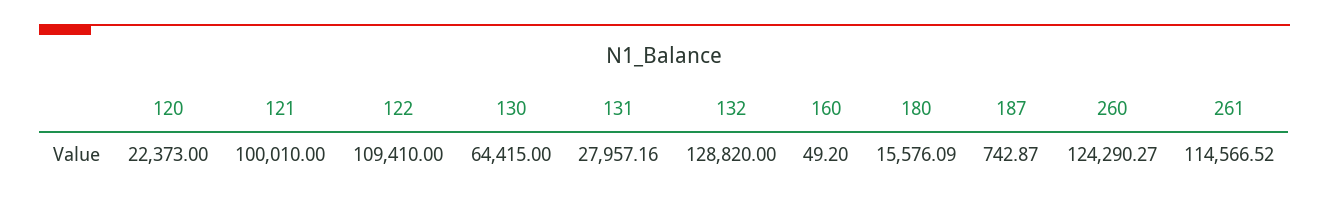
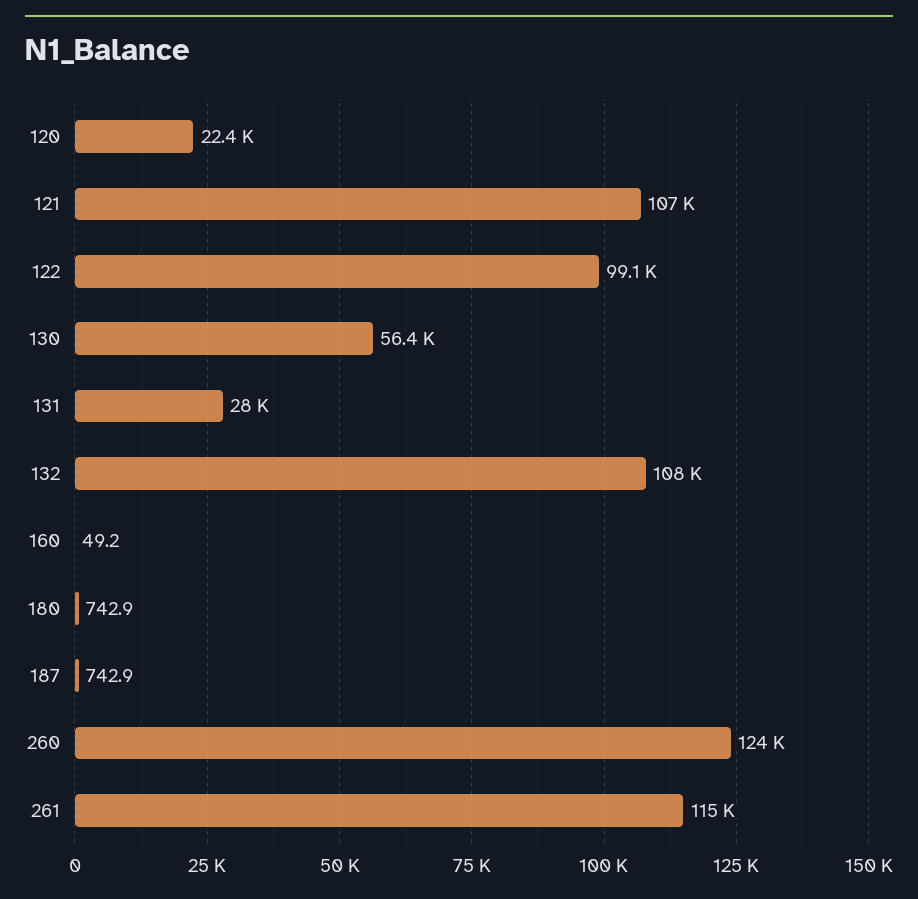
  {
    "120": 22373,
-   "121": 100010,
+   "121": 107000,
-   "122": 109410,
+   "122": 99100,
-   "130": 64415,
+   "130": 56400,
    "131": 27957.16,
-   "132": 128820,
+   "132": 108000,
    "160": 49.2,
-   "180": 15576.09,
+   "180": 742.9,
    "187": 742.87,
    "260": 124290.27,
    "261": 114566.52
  }

